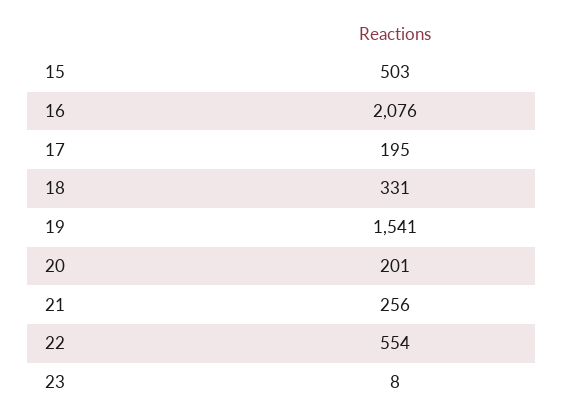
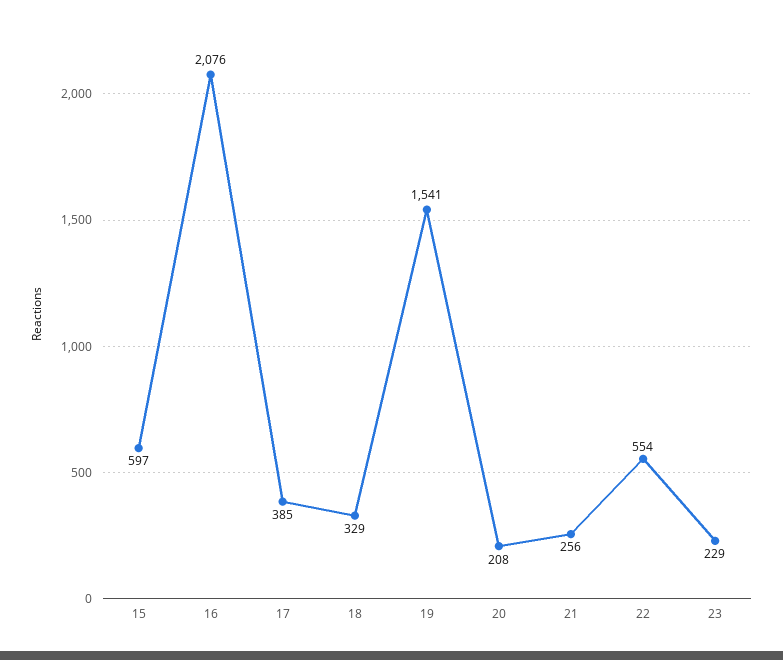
  {
-   "15": 503,
+   "15": 597,
    "16": 2076,
-   "17": 195,
+   "17": 385,
-   "18": 331,
+   "18": 329,
    "19": 1541,
-   "20": 201,
+   "20": 208,
    "21": 256,
    "22": 554,
-   "23": 8
+   "23": 229
  }

